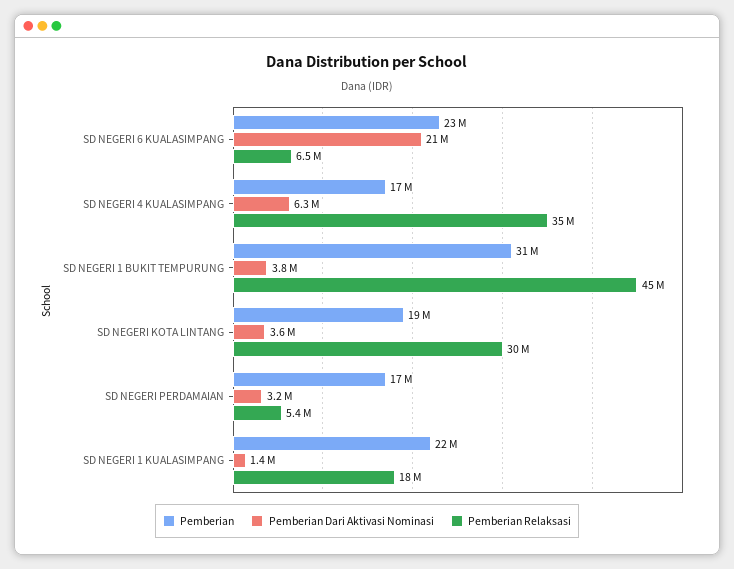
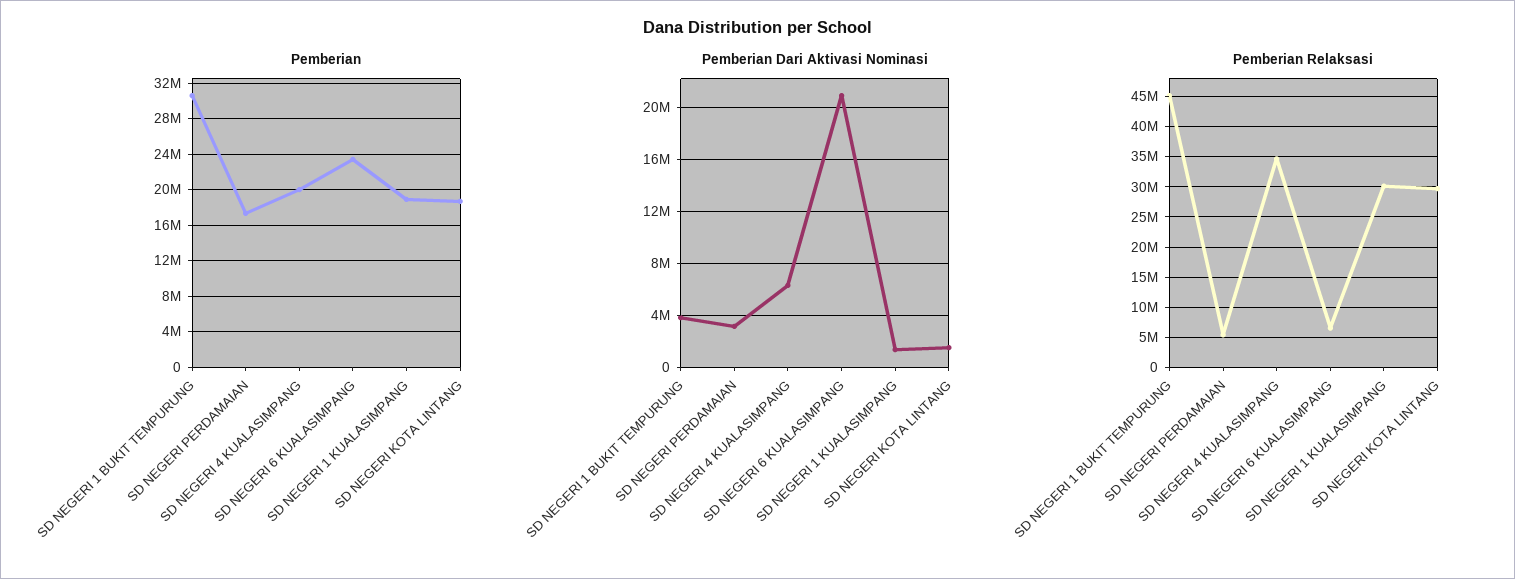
  {
    "Pemberian": {
      "SD NEGERI 6 KUALASIMPANG": 23000000,
-     "SD NEGERI 4 KUALASIMPANG": 17000000,
+     "SD NEGERI 4 KUALASIMPANG": 20000000,
      "SD NEGERI 1 BUKIT TEMPURUNG": 31000000,
      "SD NEGERI KOTA LINTANG": 19000000,
      "SD NEGERI PERDAMAIAN": 17000000,
-     "SD NEGERI 1 KUALASIMPANG": 22000000
+     "SD NEGERI 1 KUALASIMPANG": 19000000
    },
    "Pemberian Dari Aktivasi Nominasi": {
      "SD NEGERI 6 KUALASIMPANG": 21000000,
      "SD NEGERI 4 KUALASIMPANG": 6300000,
      "SD NEGERI 1 BUKIT TEMPURUNG": 3800000,
-     "SD NEGERI KOTA LINTANG": 3600000,
+     "SD NEGERI KOTA LINTANG": 1500000,
      "SD NEGERI PERDAMAIAN": 3200000,
      "SD NEGERI 1 KUALASIMPANG": 1400000
    },
    "Pemberian Relaksasi": {
      "SD NEGERI 6 KUALASIMPANG": 6500000,
      "SD NEGERI 4 KUALASIMPANG": 35000000,
      "SD NEGERI 1 BUKIT TEMPURUNG": 45000000,
      "SD NEGERI KOTA LINTANG": 30000000,
      "SD NEGERI PERDAMAIAN": 5400000,
-     "SD NEGERI 1 KUALASIMPANG": 18000000
+     "SD NEGERI 1 KUALASIMPANG": 30000000
    }
  }

